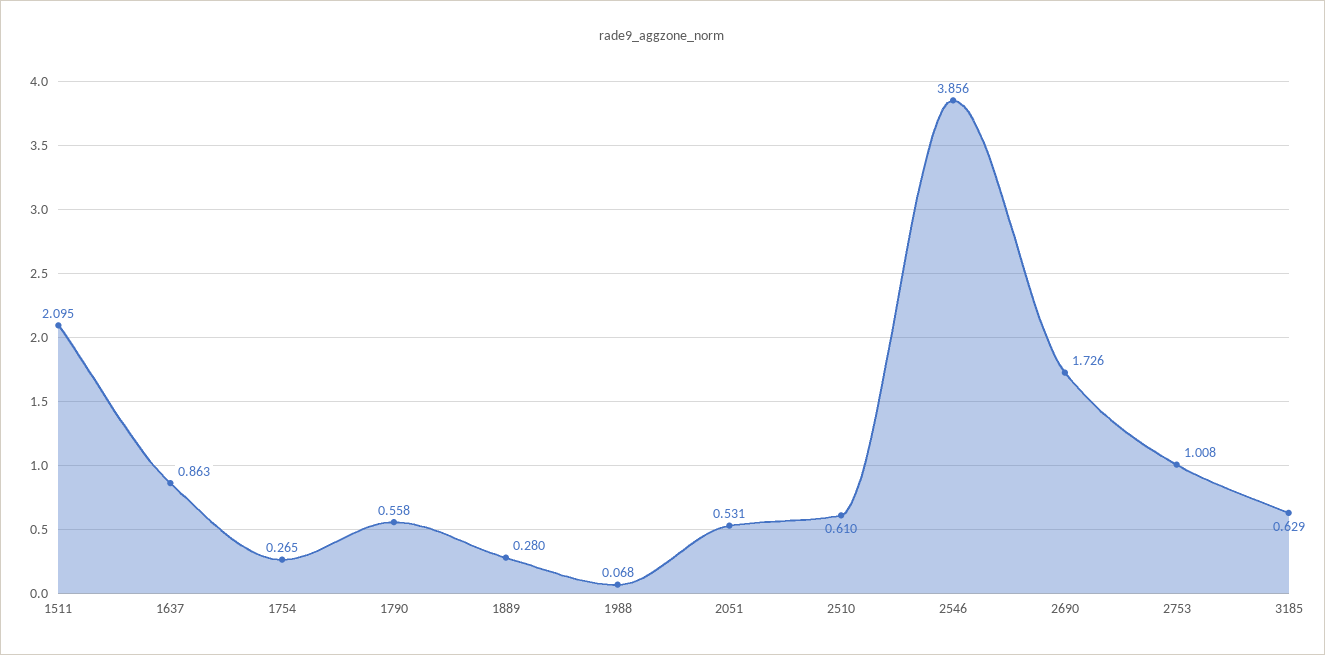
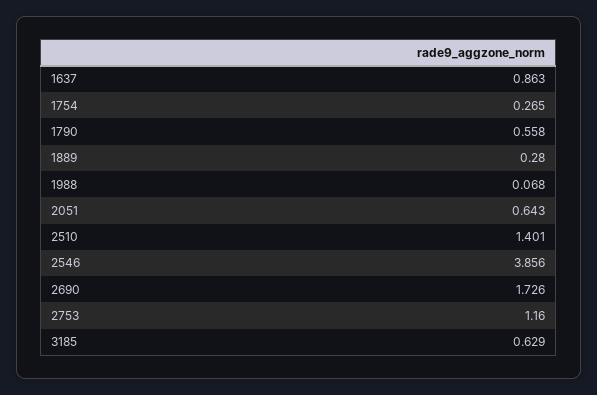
  {
-   "1511": 2.095,
    "1637": 0.863,
    "1754": 0.265,
    "1790": 0.558,
    "1889": 0.28,
    "1988": 0.068,
-   "2051": 0.531,
+   "2051": 0.643,
-   "2510": 0.61,
+   "2510": 1.401,
    "2546": 3.856,
    "2690": 1.726,
-   "2753": 1.008,
+   "2753": 1.16,
    "3185": 0.629
  }

